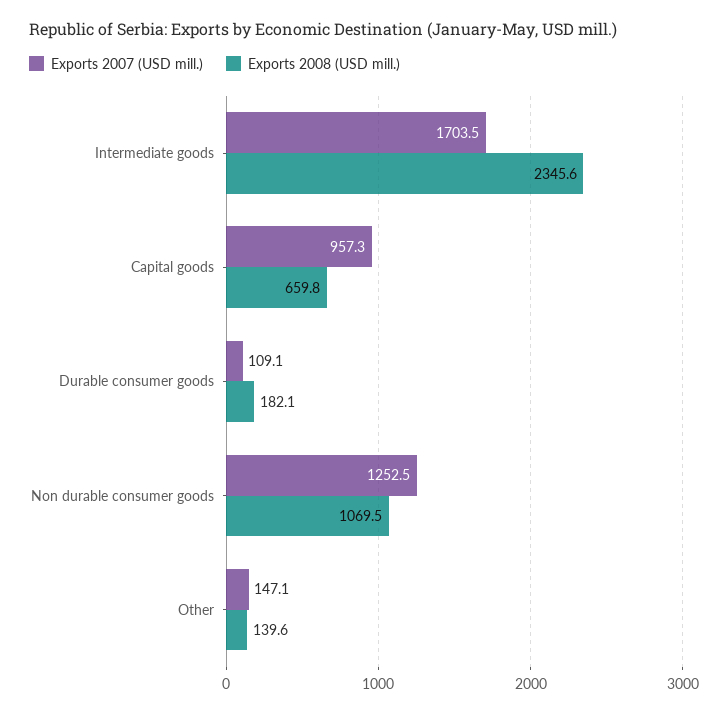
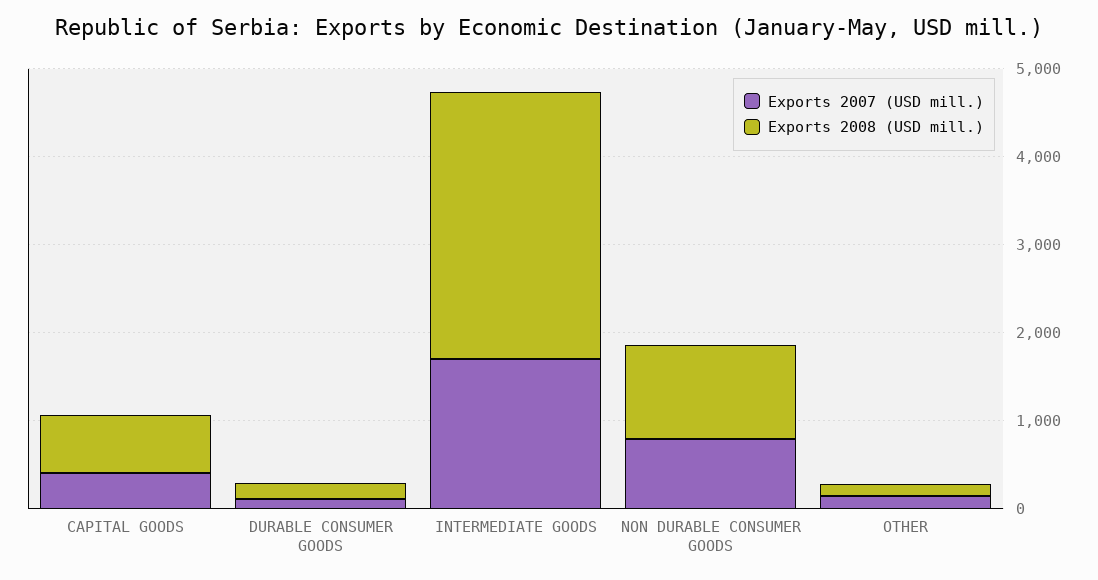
  {
    "Exports 2007 (USD mill.)": {
      "Intermediate goods": 1703.5,
-     "Capital goods": 957.3,
+     "Capital goods": 400,
      "Durable consumer goods": 109.1,
-     "Non durable consumer goods": 1252.5,
+     "Non durable consumer goods": 800,
      "Other": 147.1
    },
    "Exports 2008 (USD mill.)": {
-     "Intermediate goods": 2345.6,
+     "Intermediate goods": 3000,
      "Capital goods": 659.8,
      "Durable consumer goods": 182.1,
      "Non durable consumer goods": 1069.5,
      "Other": 139.6
    }
  }

